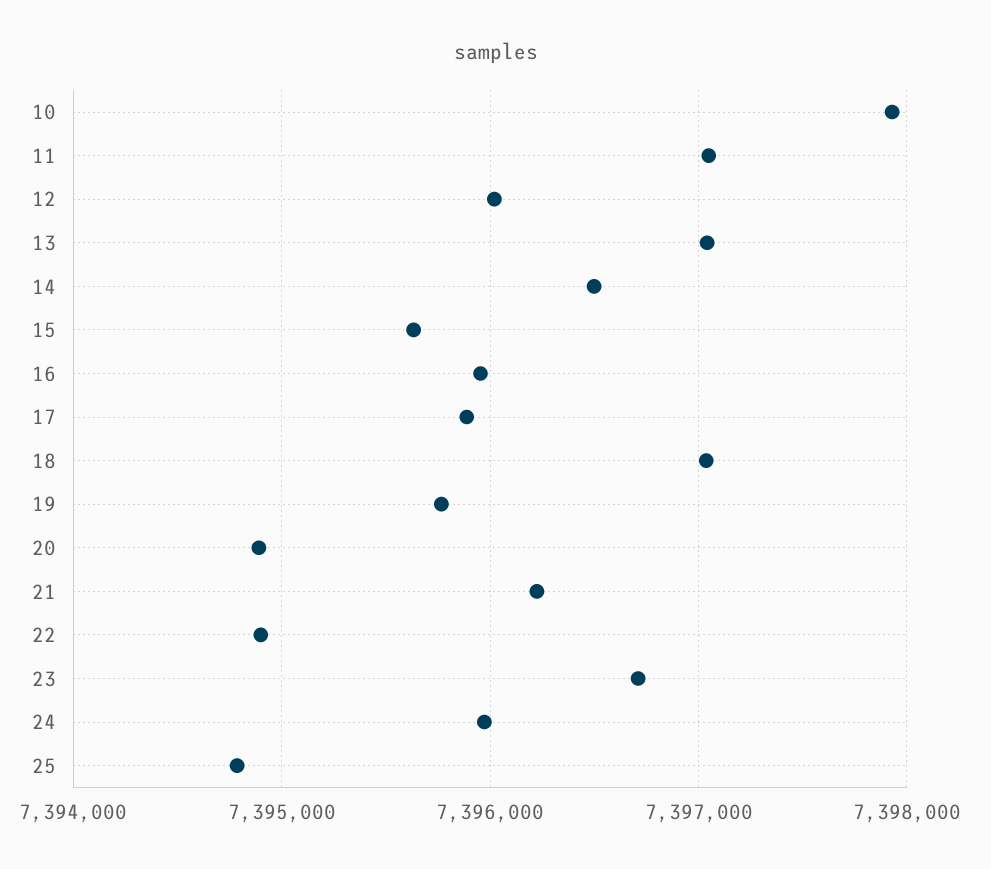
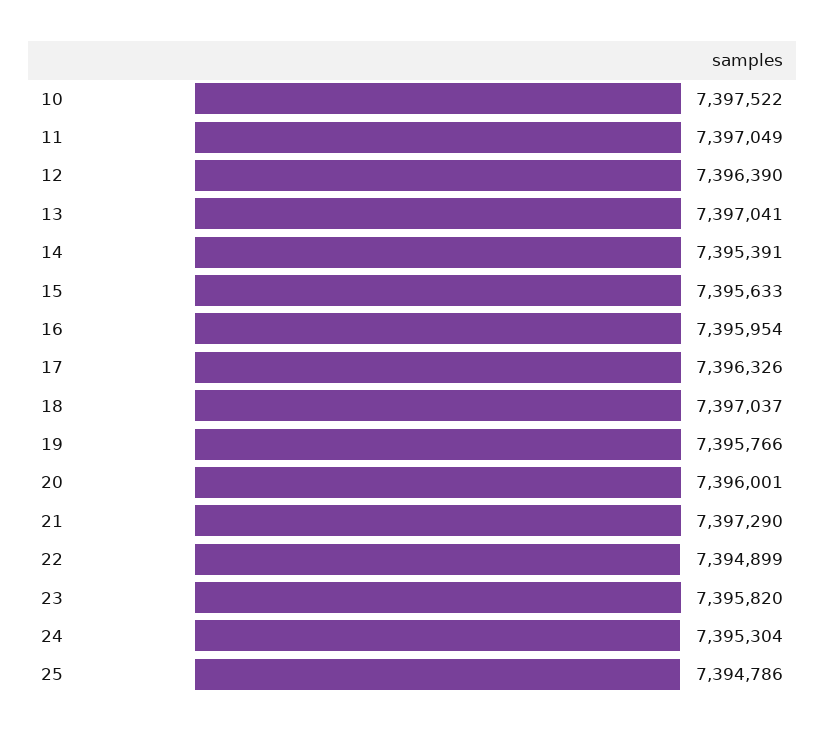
  {
-   "10": 7397900,
+   "10": 7397522,
    "11": 7397049,
-   "12": 7396000,
+   "12": 7396390,
    "13": 7397041,
-   "14": 7396500,
+   "14": 7395391,
    "15": 7395633,
    "16": 7395954,
-   "17": 7395900,
+   "17": 7396326,
    "18": 7397037,
    "19": 7395766,
-   "20": 7394900,
+   "20": 7396001,
-   "21": 7396200,
+   "21": 7397290,
    "22": 7394899,
-   "23": 7396700,
+   "23": 7395820,
-   "24": 7396000,
+   "24": 7395304,
    "25": 7394786
  }

